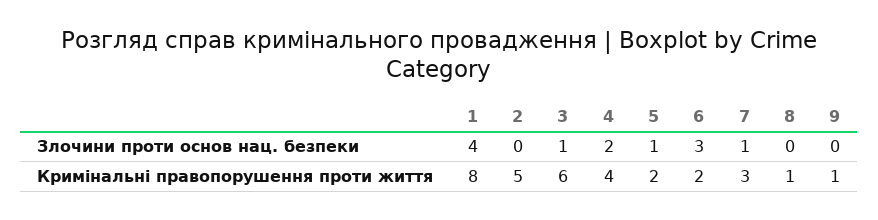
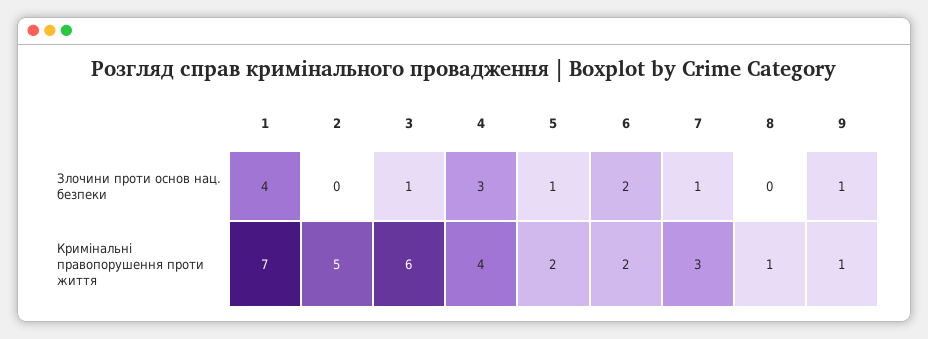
  {
    "1": {
      "Злочини проти основ нац. безпеки": 4,
-     "Кримінальні правопорушення проти життя": 8
+     "Кримінальні правопорушення проти життя": 7
    },
    "2": {
      "Злочини проти основ нац. безпеки": 0,
      "Кримінальні правопорушення проти життя": 5
    },
    "3": {
      "Злочини проти основ нац. безпеки": 1,
      "Кримінальні правопорушення проти життя": 6
    },
    "4": {
-     "Злочини проти основ нац. безпеки": 2,
+     "Злочини проти основ нац. безпеки": 3,
      "Кримінальні правопорушення проти життя": 4
    },
    "5": {
      "Злочини проти основ нац. безпеки": 1,
      "Кримінальні правопорушення проти життя": 2
    },
    "6": {
-     "Злочини проти основ нац. безпеки": 3,
+     "Злочини проти основ нац. безпеки": 2,
      "Кримінальні правопорушення проти життя": 2
    },
    "7": {
      "Злочини проти основ нац. безпеки": 1,
      "Кримінальні правопорушення проти життя": 3
    },
    "8": {
      "Злочини проти основ нац. безпеки": 0,
      "Кримінальні правопорушення проти життя": 1
    },
    "9": {
-     "Злочини проти основ нац. безпеки": 0,
+     "Злочини проти основ нац. безпеки": 1,
      "Кримінальні правопорушення проти життя": 1
    }
  }

